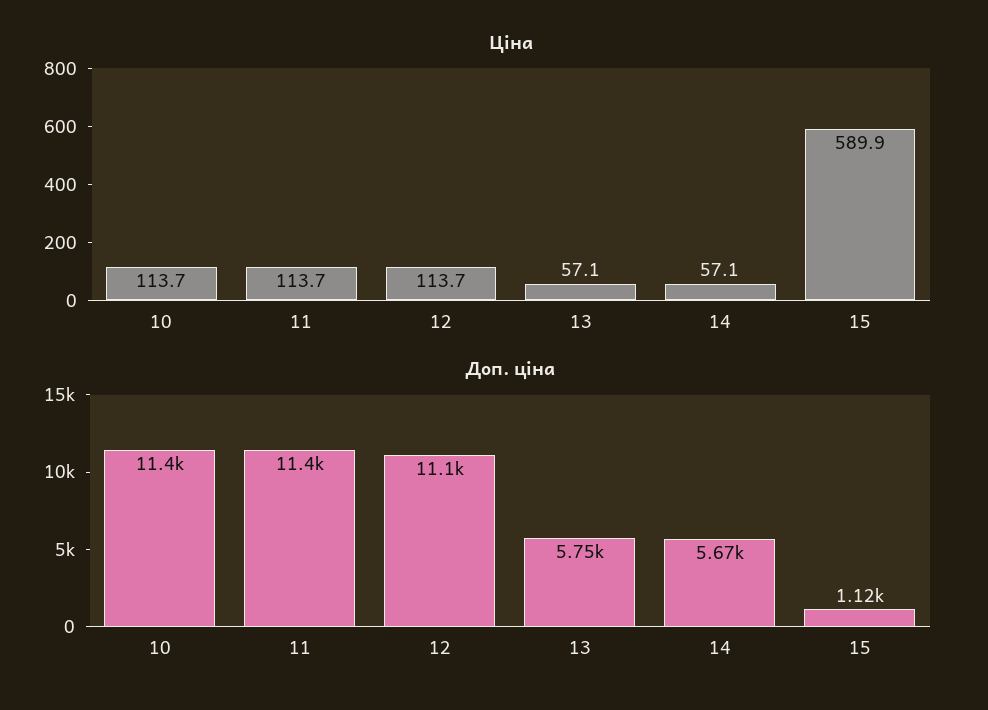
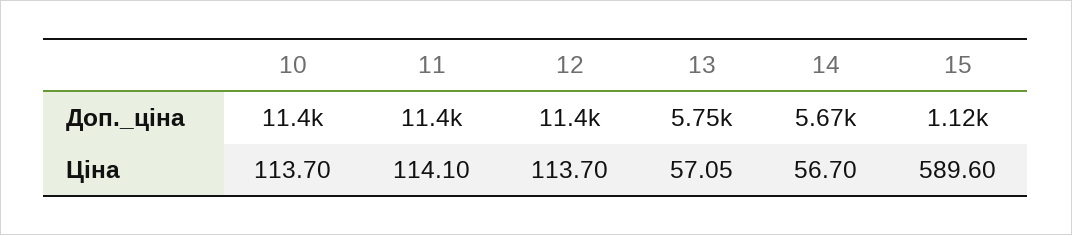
  {
    "Ціна": {
      "10": 113.7,
-     "11": 113.7,
+     "11": 114.1,
      "12": 113.7,
      "13": 57.05,
-     "14": 57.1,
+     "14": 56.7,
-     "15": 589.9
+     "15": 589.6
    },
    "Доп. ціна": {
      "10": 11400,
      "11": 11400,
-     "12": 11100,
+     "12": 11400,
      "13": 5750,
      "14": 5670,
      "15": 1120
    }
  }

